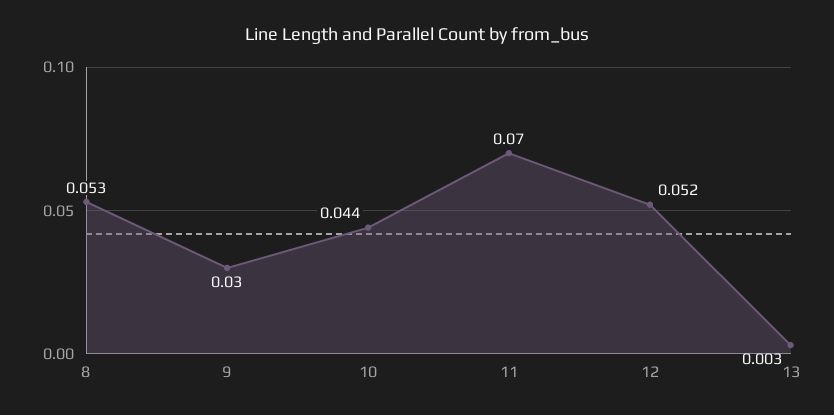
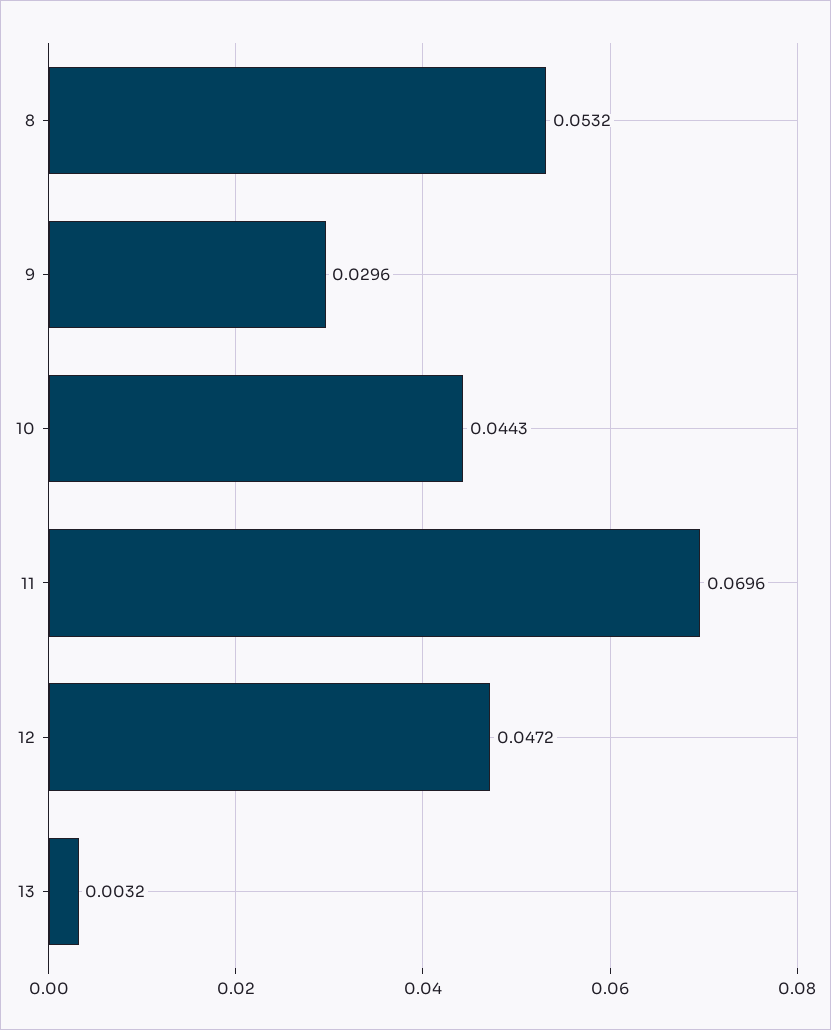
  {
    "8": 0.0532,
    "9": 0.0296,
    "10": 0.0443,
    "11": 0.0696,
-   "12": 0.052,
+   "12": 0.0472,
    "13": 0.0032
  }

